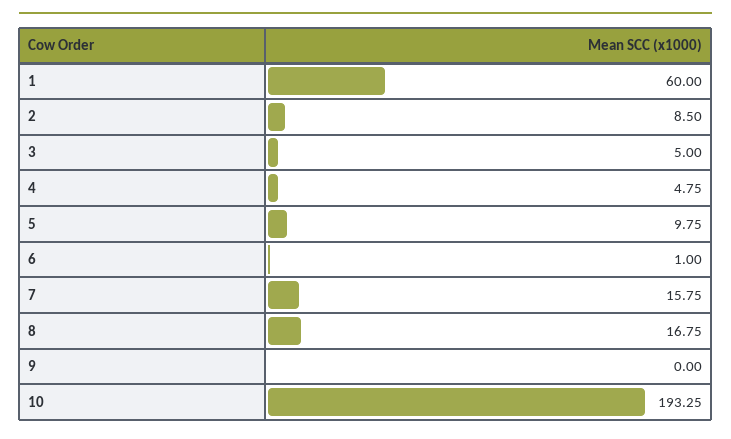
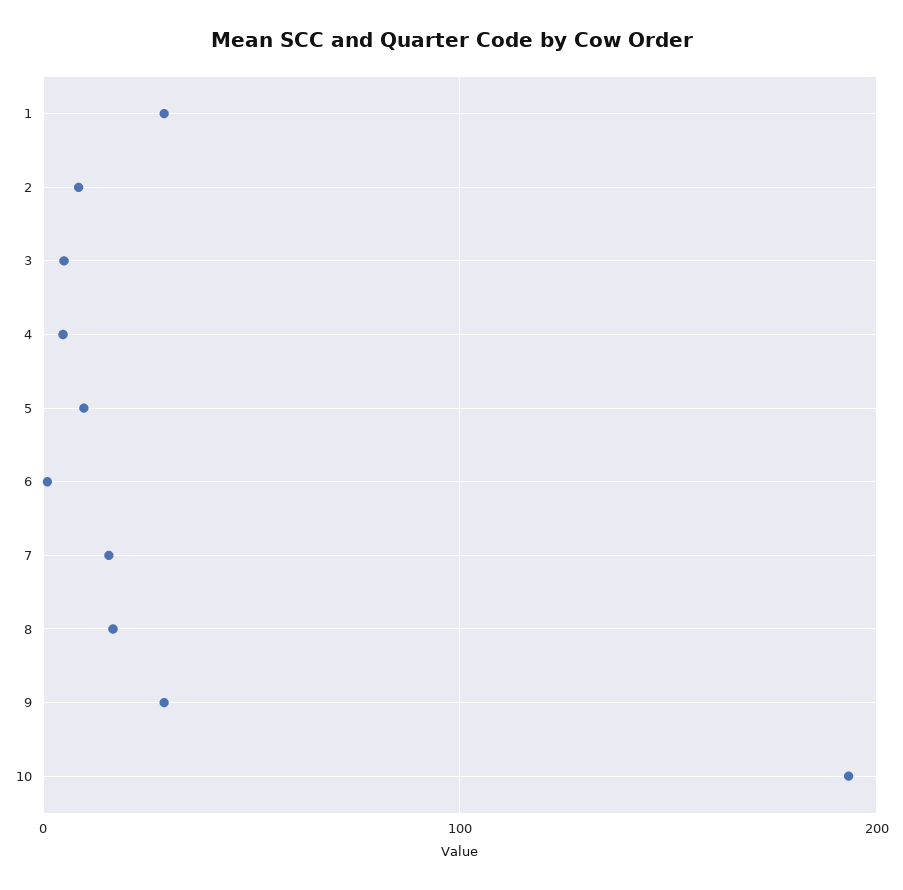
  {
-   "1": 60,
+   "1": 30,
    "2": 8.5,
    "3": 5,
    "4": 4.75,
    "5": 9.75,
    "6": 1,
    "7": 15.75,
    "8": 16.75,
-   "9": 0,
+   "9": 30,
    "10": 193.25
  }

